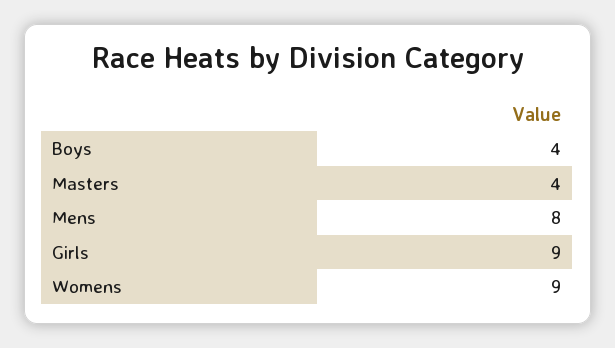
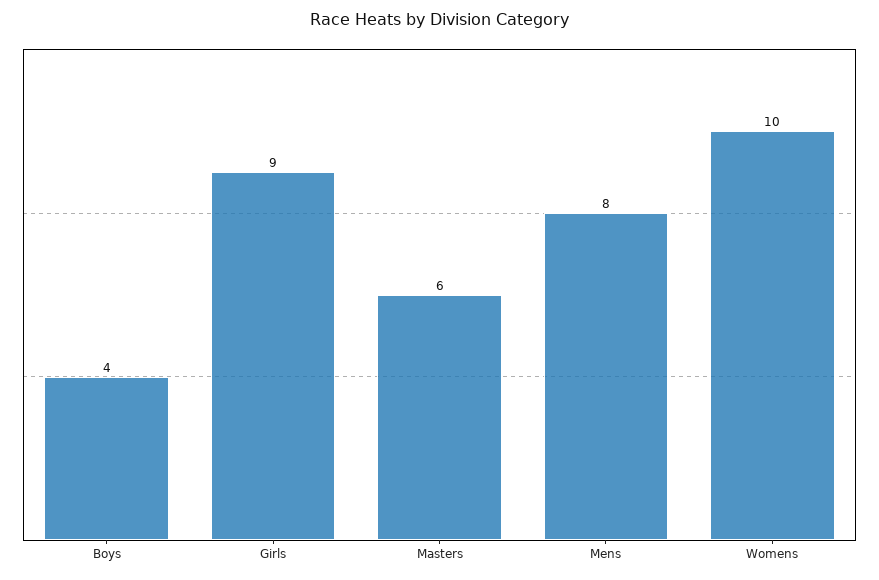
  {
    "Boys": 4,
-   "Masters": 4,
+   "Masters": 6,
    "Mens": 8,
    "Girls": 9,
-   "Womens": 9
+   "Womens": 10
  }

